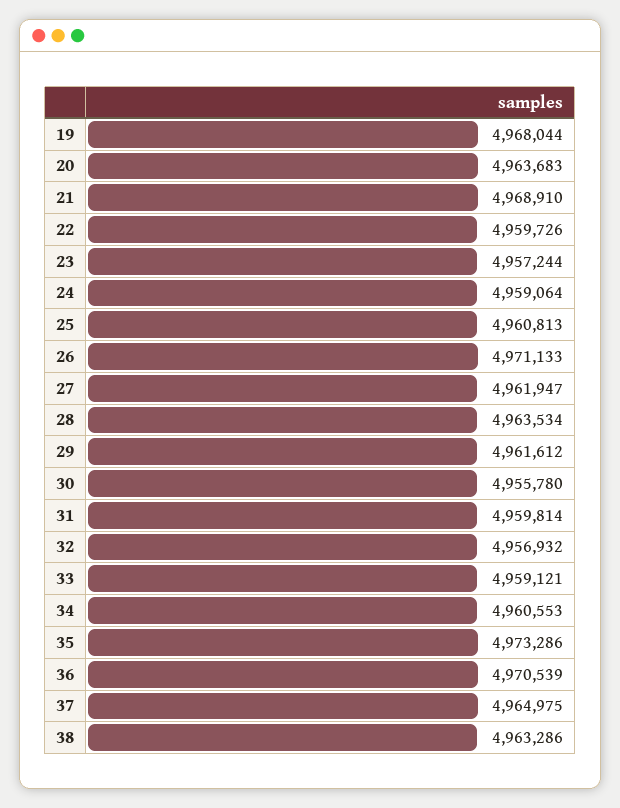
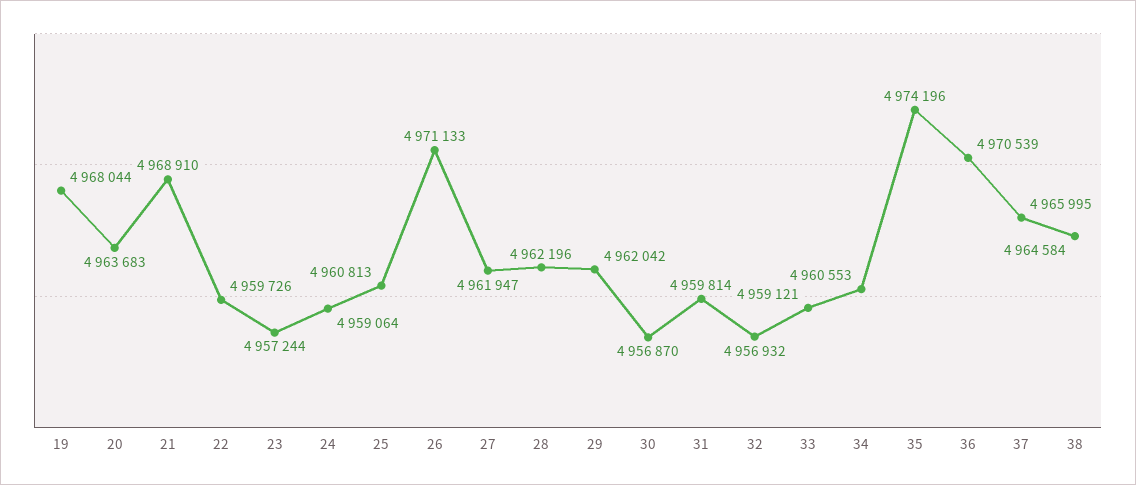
  {
    "19": 4968044,
    "20": 4963683,
    "21": 4968910,
    "22": 4959726,
    "23": 4957244,
    "24": 4959064,
    "25": 4960813,
    "26": 4971133,
    "27": 4961947,
-   "28": 4963534,
+   "28": 4962196,
-   "29": 4961612,
+   "29": 4962042,
-   "30": 4955780,
+   "30": 4956870,
    "31": 4959814,
    "32": 4956932,
    "33": 4959121,
    "34": 4960553,
-   "35": 4973286,
+   "35": 4974196,
    "36": 4970539,
-   "37": 4964975,
+   "37": 4965995,
-   "38": 4963286
+   "38": 4964584
  }

